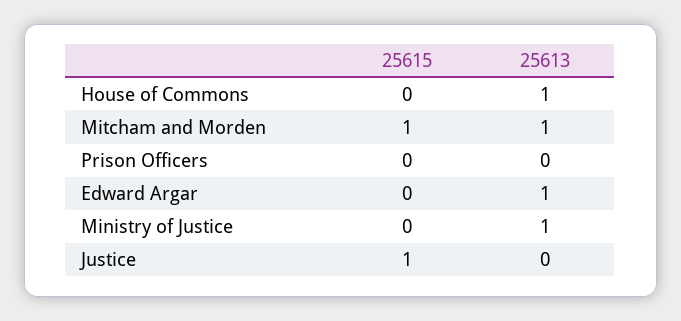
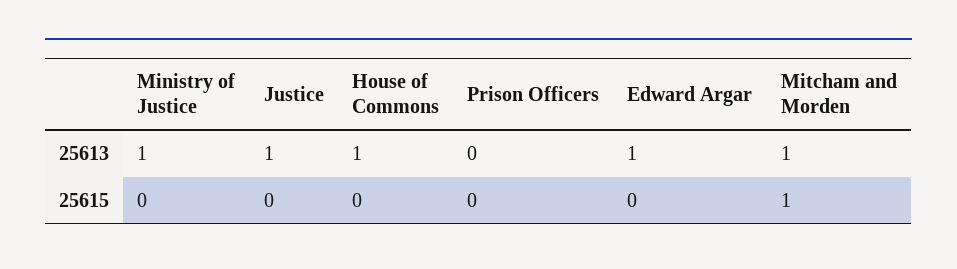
  {
    "25615": {
      "House of Commons": 0,
      "Mitcham and Morden": 1,
      "Prison Officers": 0,
      "Edward Argar": 0,
      "Ministry of Justice": 0,
-     "Justice": 1
+     "Justice": 0
    },
    "25613": {
      "House of Commons": 1,
      "Mitcham and Morden": 1,
      "Prison Officers": 0,
      "Edward Argar": 1,
      "Ministry of Justice": 1,
-     "Justice": 0
+     "Justice": 1
    }
  }

